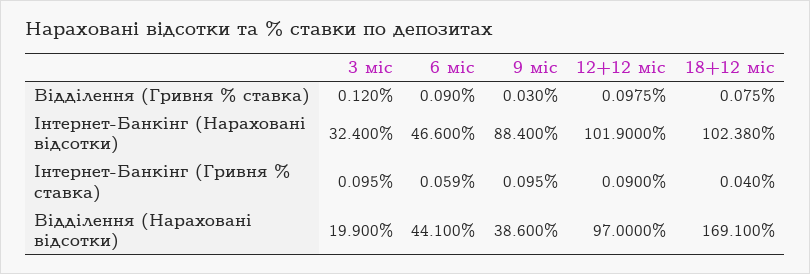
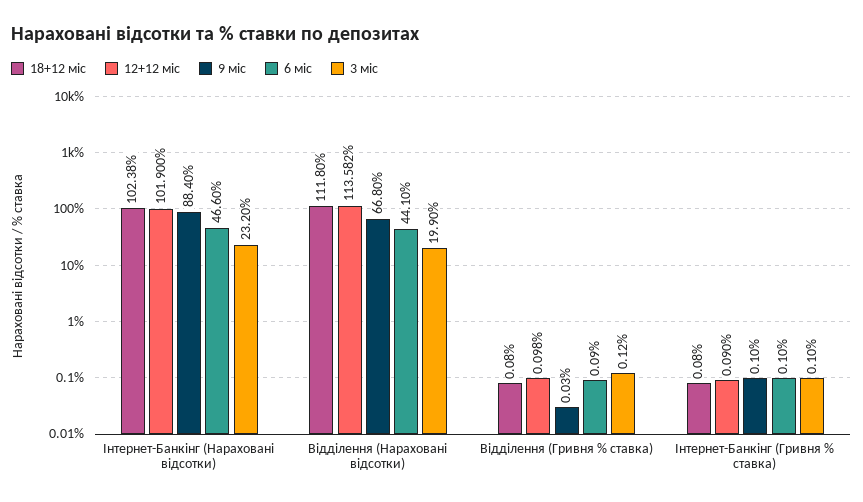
  {
    "3 міс": {
      "Відділення (Гривня % ставка)": 0.12,
-     "Інтернет-Банкінг (Нараховані відсотки)": 32.4,
+     "Інтернет-Банкінг (Нараховані відсотки)": 23.2,
      "Інтернет-Банкінг (Гривня % ставка)": 0.095,
      "Відділення (Нараховані відсотки)": 19.9
    },
    "6 міс": {
      "Відділення (Гривня % ставка)": 0.09,
      "Інтернет-Банкінг (Нараховані відсотки)": 46.6,
-     "Інтернет-Банкінг (Гривня % ставка)": 0.059,
+     "Інтернет-Банкінг (Гривня % ставка)": 0.1,
      "Відділення (Нараховані відсотки)": 44.1
    },
    "9 міс": {
      "Відділення (Гривня % ставка)": 0.03,
      "Інтернет-Банкінг (Нараховані відсотки)": 88.4,
      "Інтернет-Банкінг (Гривня % ставка)": 0.095,
-     "Відділення (Нараховані відсотки)": 38.6
+     "Відділення (Нараховані відсотки)": 66.8
    },
    "12+12 міс": {
      "Відділення (Гривня % ставка)": 0.0975,
      "Інтернет-Банкінг (Нараховані відсотки)": 101.9,
      "Інтернет-Банкінг (Гривня % ставка)": 0.09,
-     "Відділення (Нараховані відсотки)": 97
+     "Відділення (Нараховані відсотки)": 113.582
    },
    "18+12 міс": {
      "Відділення (Гривня % ставка)": 0.075,
      "Інтернет-Банкінг (Нараховані відсотки)": 102.38,
-     "Інтернет-Банкінг (Гривня % ставка)": 0.04,
+     "Інтернет-Банкінг (Гривня % ставка)": 0.08,
-     "Відділення (Нараховані відсотки)": 169.1
+     "Відділення (Нараховані відсотки)": 111.8
    }
  }

